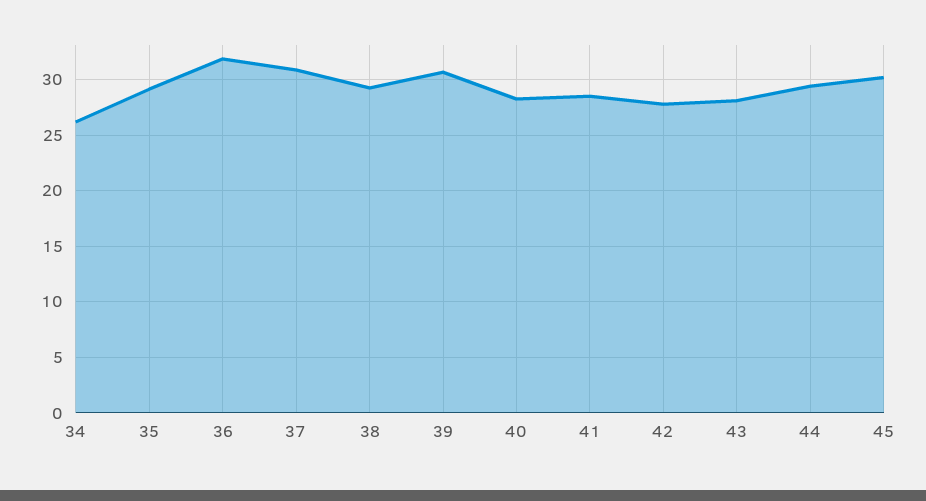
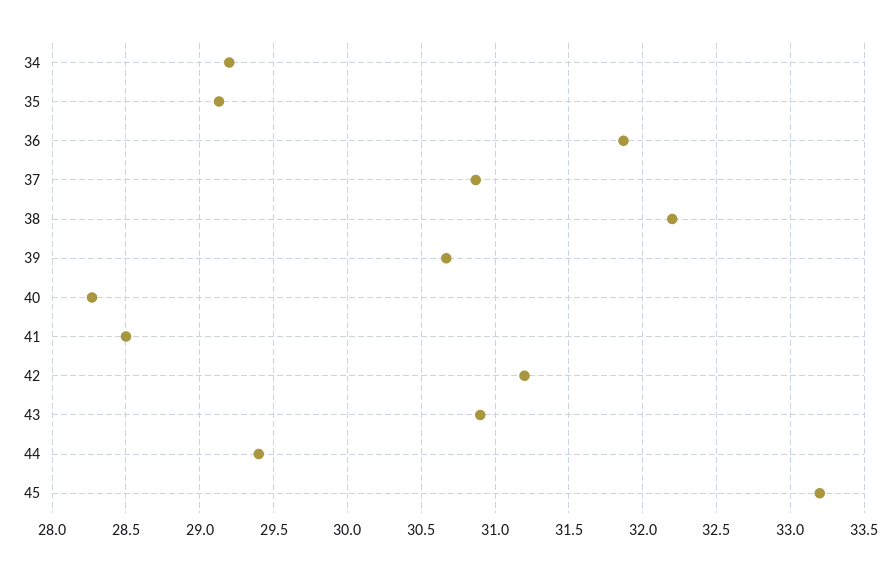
  {
-   "34": 26,
+   "34": 29.2,
    "35": 29.15,
    "36": 31.85,
    "37": 30.85,
-   "38": 29,
+   "38": 32.2,
    "39": 30.65,
    "40": 28.25,
    "41": 28.5,
-   "42": 28,
+   "42": 31.2,
-   "43": 28,
+   "43": 30.9,
    "44": 29.4,
-   "45": 30
+   "45": 33.2
  }

